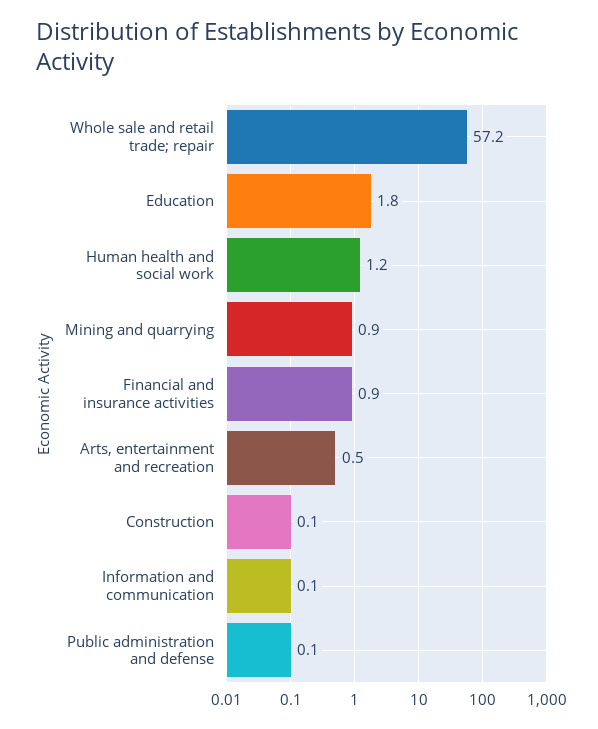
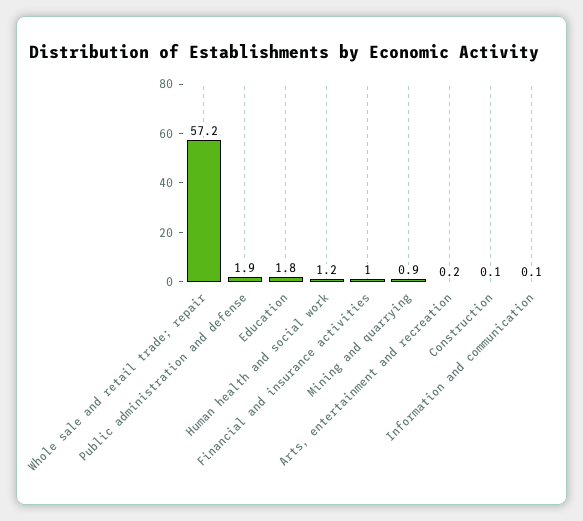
  {
    "Whole sale and retail trade; repair": 57.2,
    "Education": 1.8,
    "Human health and social work": 1.2,
    "Mining and quarrying": 0.9,
-   "Financial and insurance activities": 0.9,
+   "Financial and insurance activities": 1,
-   "Arts, entertainment and recreation": 0.5,
+   "Arts, entertainment and recreation": 0.2,
    "Construction": 0.1,
    "Information and communication": 0.1,
-   "Public administration and defense": 0.1
+   "Public administration and defense": 1.9
  }

